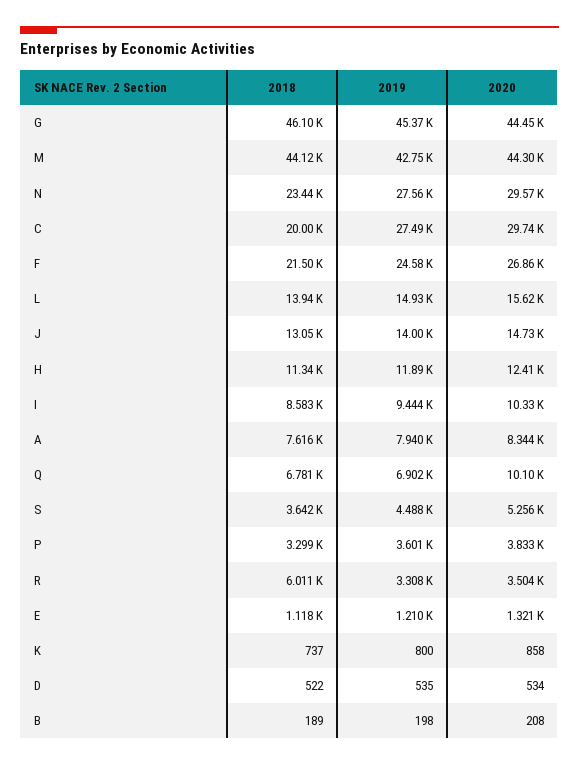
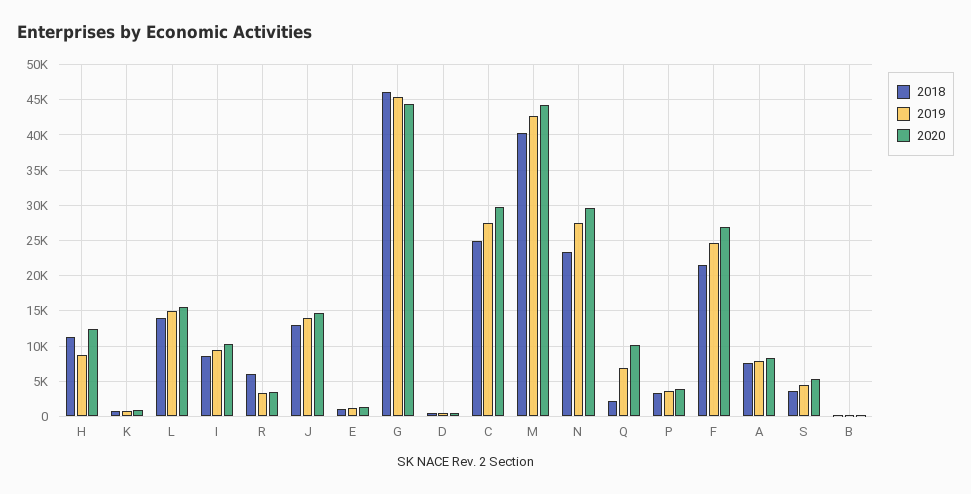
  {
    "2018": {
      "G": 46100,
-     "M": 44120,
+     "M": 40000,
      "N": 23440,
-     "C": 20000,
+     "C": 25000,
      "F": 21500,
      "L": 13940,
      "J": 13050,
      "H": 11340,
      "I": 8583,
      "A": 7616,
-     "Q": 6781,
+     "Q": 2000,
      "S": 3642,
      "P": 3299,
      "R": 6011,
      "E": 1118,
      "K": 737,
      "D": 522,
      "B": 189
    },
    "2019": {
      "G": 45370,
      "M": 42750,
      "N": 27560,
      "C": 27490,
      "F": 24580,
      "L": 14930,
      "J": 14000,
-     "H": 11890,
+     "H": 9000,
      "I": 9444,
      "A": 7940,
      "Q": 6902,
      "S": 4488,
      "P": 3601,
      "R": 3308,
      "E": 1210,
      "K": 800,
      "D": 535,
      "B": 198
    },
    "2020": {
      "G": 44450,
      "M": 44300,
      "N": 29570,
      "C": 29740,
      "F": 26860,
      "L": 15620,
      "J": 14730,
      "H": 12410,
      "I": 10330,
      "A": 8344,
      "Q": 10100,
      "S": 5256,
      "P": 3833,
      "R": 3504,
      "E": 1321,
      "K": 858,
      "D": 534,
      "B": 208
    }
  }

